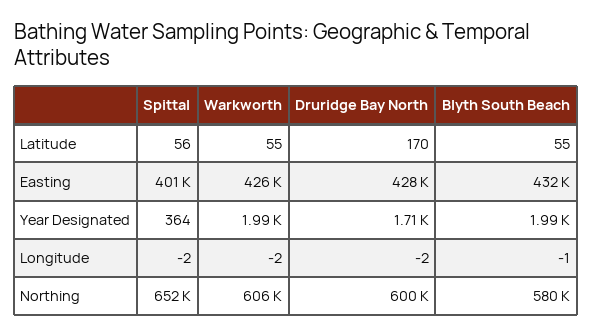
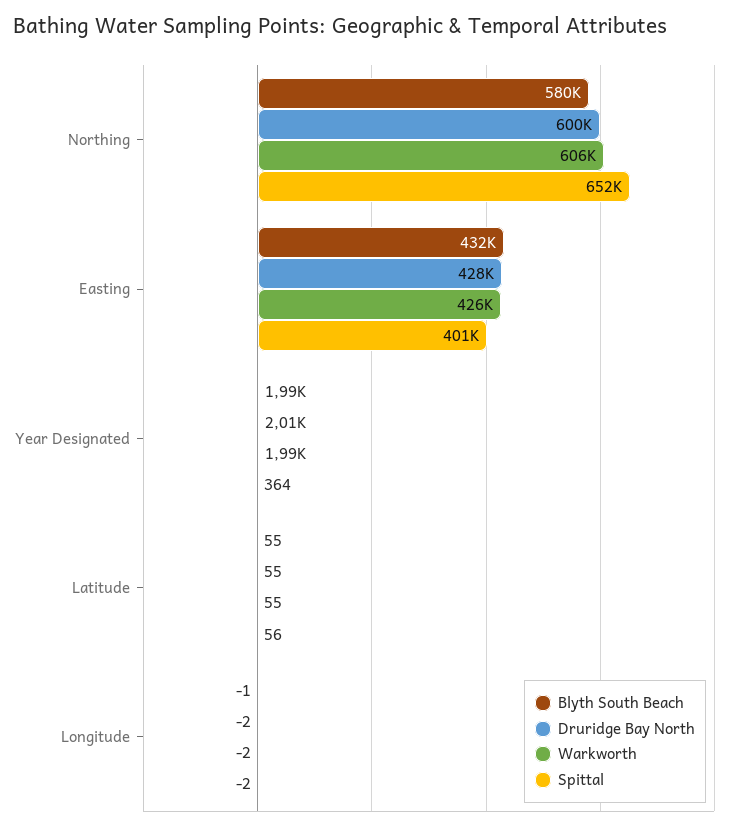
  {
    "Spittal": {
      "Latitude": 56,
      "Easting": 401000,
      "Year Designated": 364,
      "Longitude": -2,
      "Northing": 652000
    },
    "Warkworth": {
      "Latitude": 55,
      "Easting": 426000,
      "Year Designated": 1990,
      "Longitude": -2,
      "Northing": 606000
    },
    "Druridge Bay North": {
-     "Latitude": 170,
+     "Latitude": 55,
      "Easting": 428000,
-     "Year Designated": 1710,
+     "Year Designated": 2010,
      "Longitude": -2,
      "Northing": 600000
    },
    "Blyth South Beach": {
      "Latitude": 55,
      "Easting": 432000,
      "Year Designated": 1990,
      "Longitude": -1,
      "Northing": 580000
    }
  }

